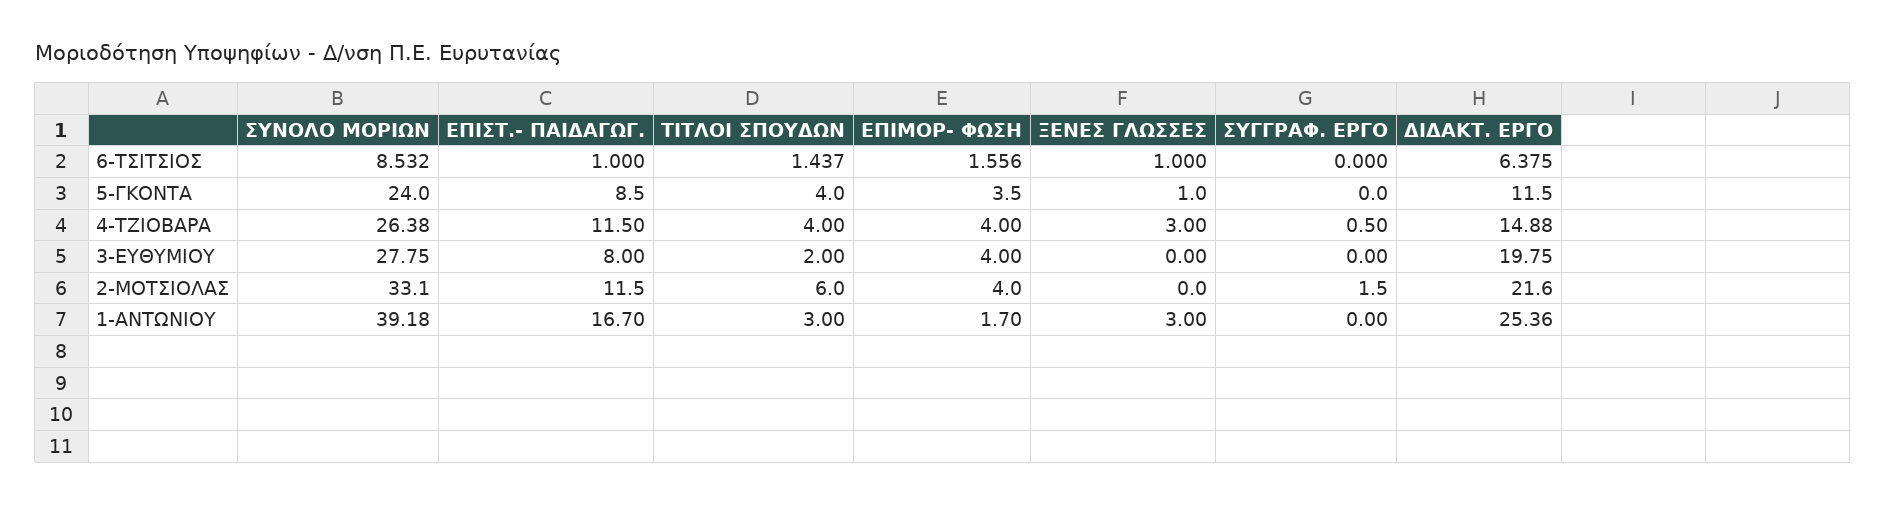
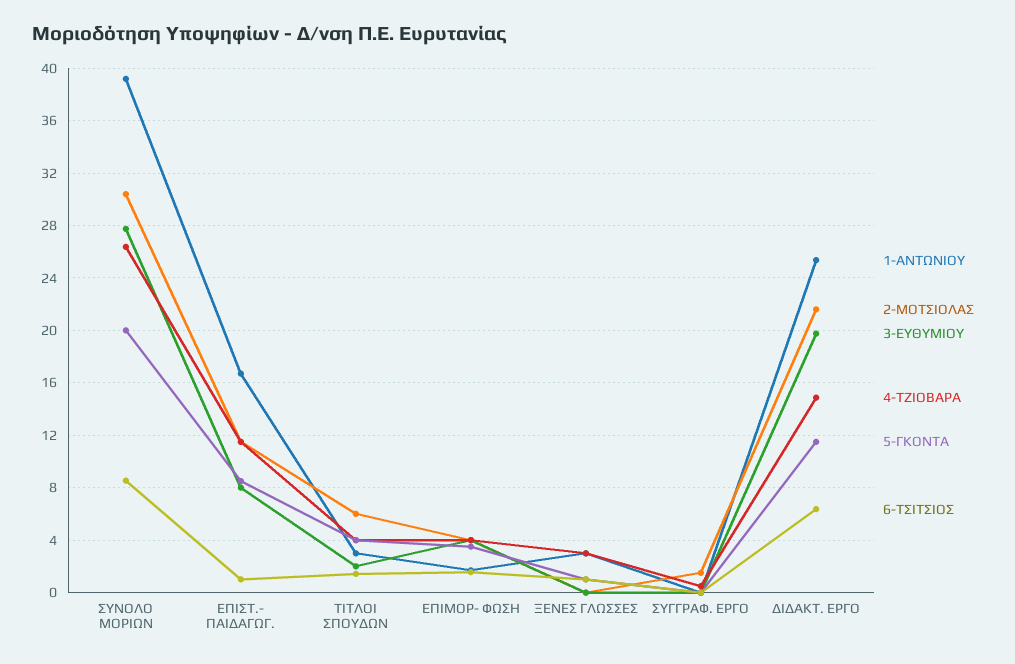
  {
    "6-ΤΣΙΤΣΙΟΣ": {
      "ΣΥΝΟΛΟ ΜΟΡΙΩΝ": 8.532,
      "ΕΠΙΣΤ.- ΠΑΙΔΑΓΩΓ.": 1,
      "ΤΙΤΛΟΙ ΣΠΟΥΔΩΝ": 1.437,
      "ΕΠΙΜΟΡ- ΦΩΣΗ": 1.556,
      "ΞΕΝΕΣ ΓΛΩΣΣΕΣ": 1,
      "ΣΥΓΓΡΑΦ. ΕΡΓΟ": 0,
      "ΔΙΔΑΚΤ. ΕΡΓΟ": 6.375
    },
    "5-ΓΚΟΝΤΑ": {
-     "ΣΥΝΟΛΟ ΜΟΡΙΩΝ": 24,
+     "ΣΥΝΟΛΟ ΜΟΡΙΩΝ": 20,
      "ΕΠΙΣΤ.- ΠΑΙΔΑΓΩΓ.": 8.5,
      "ΤΙΤΛΟΙ ΣΠΟΥΔΩΝ": 4,
      "ΕΠΙΜΟΡ- ΦΩΣΗ": 3.5,
      "ΞΕΝΕΣ ΓΛΩΣΣΕΣ": 1,
      "ΣΥΓΓΡΑΦ. ΕΡΓΟ": 0,
      "ΔΙΔΑΚΤ. ΕΡΓΟ": 11.5
    },
    "4-ΤΖΙΟΒΑΡΑ": {
      "ΣΥΝΟΛΟ ΜΟΡΙΩΝ": 26.38,
      "ΕΠΙΣΤ.- ΠΑΙΔΑΓΩΓ.": 11.5,
      "ΤΙΤΛΟΙ ΣΠΟΥΔΩΝ": 4,
      "ΕΠΙΜΟΡ- ΦΩΣΗ": 4,
      "ΞΕΝΕΣ ΓΛΩΣΣΕΣ": 3,
      "ΣΥΓΓΡΑΦ. ΕΡΓΟ": 0.5,
      "ΔΙΔΑΚΤ. ΕΡΓΟ": 14.88
    },
    "3-ΕΥΘΥΜΙΟΥ": {
      "ΣΥΝΟΛΟ ΜΟΡΙΩΝ": 27.75,
      "ΕΠΙΣΤ.- ΠΑΙΔΑΓΩΓ.": 8,
      "ΤΙΤΛΟΙ ΣΠΟΥΔΩΝ": 2,
      "ΕΠΙΜΟΡ- ΦΩΣΗ": 4,
      "ΞΕΝΕΣ ΓΛΩΣΣΕΣ": 0,
      "ΣΥΓΓΡΑΦ. ΕΡΓΟ": 0,
      "ΔΙΔΑΚΤ. ΕΡΓΟ": 19.75
    },
    "2-ΜΟΤΣΙΟΛΑΣ": {
-     "ΣΥΝΟΛΟ ΜΟΡΙΩΝ": 33.1,
+     "ΣΥΝΟΛΟ ΜΟΡΙΩΝ": 30.5,
      "ΕΠΙΣΤ.- ΠΑΙΔΑΓΩΓ.": 11.5,
      "ΤΙΤΛΟΙ ΣΠΟΥΔΩΝ": 6,
      "ΕΠΙΜΟΡ- ΦΩΣΗ": 4,
      "ΞΕΝΕΣ ΓΛΩΣΣΕΣ": 0,
      "ΣΥΓΓΡΑΦ. ΕΡΓΟ": 1.5,
      "ΔΙΔΑΚΤ. ΕΡΓΟ": 21.6
    },
    "1-ΑΝΤΩΝΙΟΥ": {
      "ΣΥΝΟΛΟ ΜΟΡΙΩΝ": 39.18,
      "ΕΠΙΣΤ.- ΠΑΙΔΑΓΩΓ.": 16.7,
      "ΤΙΤΛΟΙ ΣΠΟΥΔΩΝ": 3,
      "ΕΠΙΜΟΡ- ΦΩΣΗ": 1.7,
      "ΞΕΝΕΣ ΓΛΩΣΣΕΣ": 3,
      "ΣΥΓΓΡΑΦ. ΕΡΓΟ": 0,
      "ΔΙΔΑΚΤ. ΕΡΓΟ": 25.36
    }
  }

